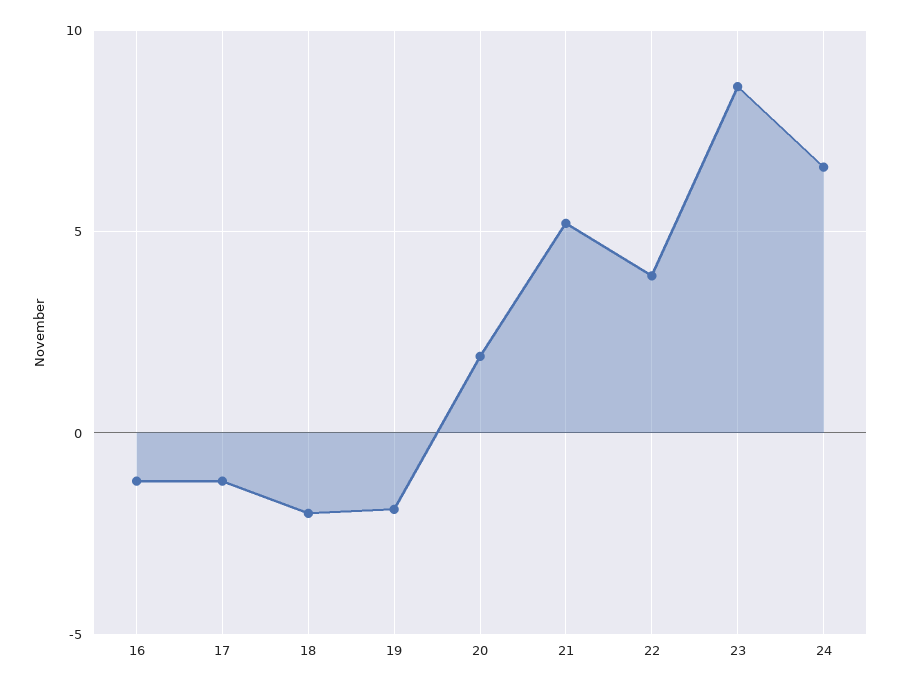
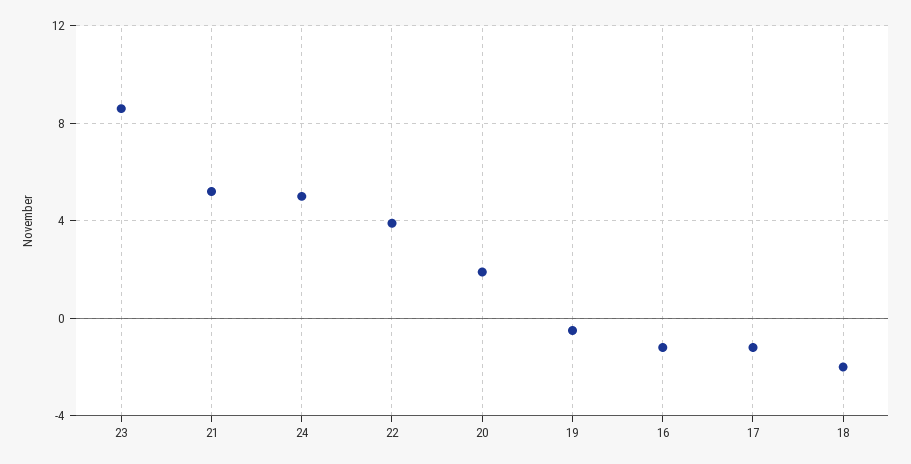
  {
    "16": -1,
    "17": -1,
    "18": -2,
-   "19": -2,
+   "19": -0.5,
    "20": 2,
    "21": 5,
    "22": 4,
    "23": 8.5,
-   "24": 6.5
+   "24": 5
  }

